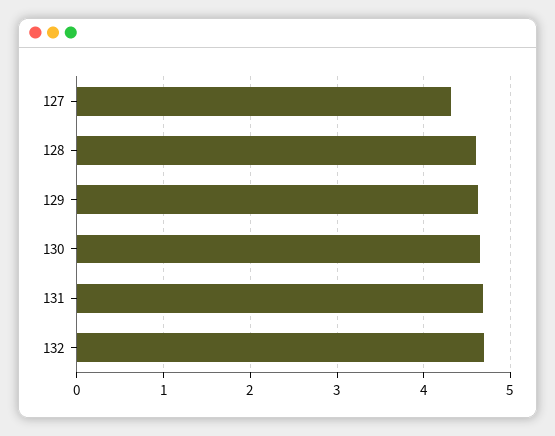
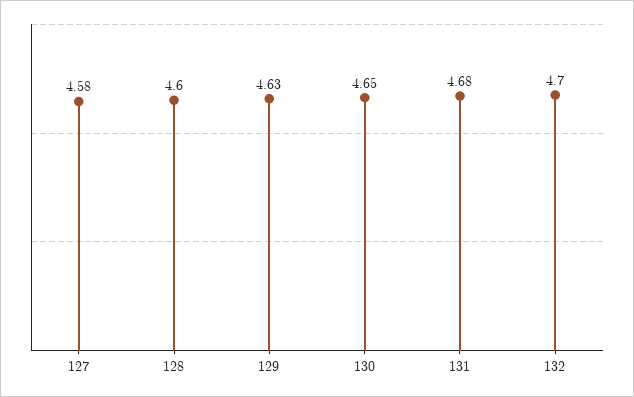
  {
-   "127": 4.3,
+   "127": 4.58,
    "128": 4.6,
    "129": 4.63,
    "130": 4.65,
    "131": 4.68,
    "132": 4.7
  }

